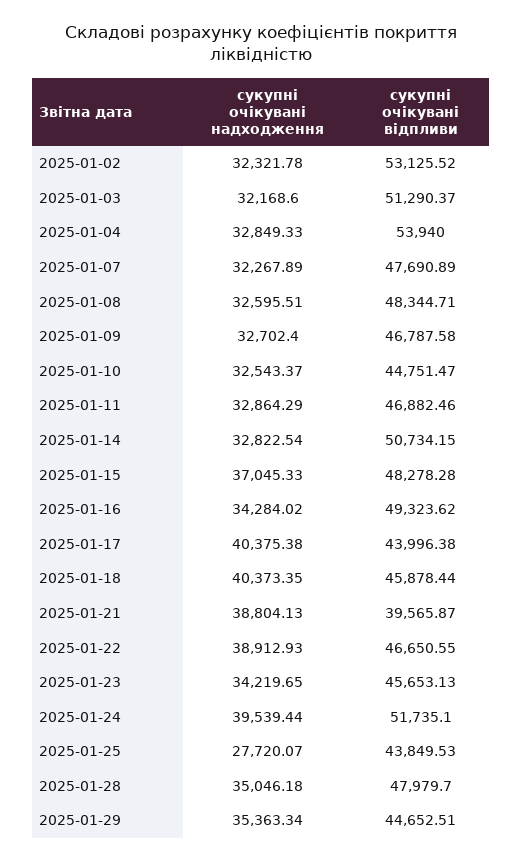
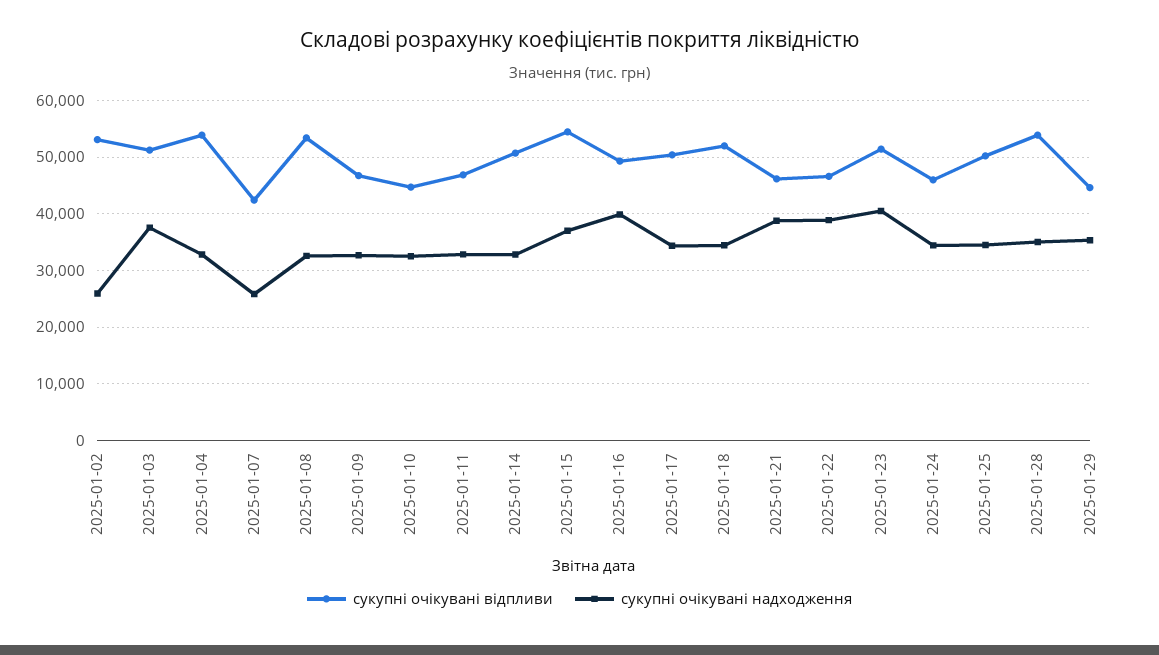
  {
    "сукупні очікувані надходження": {
-     "2025-01-02": 32321.78,
+     "2025-01-02": 26000,
-     "2025-01-03": 32168.6,
+     "2025-01-03": 38000,
      "2025-01-04": 32849.33,
-     "2025-01-07": 32267.89,
+     "2025-01-07": 26000,
      "2025-01-08": 32595.51,
      "2025-01-09": 32702.4,
      "2025-01-10": 32543.37,
      "2025-01-11": 32864.29,
      "2025-01-14": 32822.54,
      "2025-01-15": 37045.33,
-     "2025-01-16": 34284.02,
+     "2025-01-16": 40000,
-     "2025-01-17": 40375.38,
+     "2025-01-17": 34000,
-     "2025-01-18": 40373.35,
+     "2025-01-18": 34000,
      "2025-01-21": 38804.13,
      "2025-01-22": 38912.93,
-     "2025-01-23": 34219.65,
+     "2025-01-23": 40000,
-     "2025-01-24": 39539.44,
+     "2025-01-24": 34000,
-     "2025-01-25": 27720.07,
+     "2025-01-25": 34000,
      "2025-01-28": 35046.18,
      "2025-01-29": 35363.34
    },
    "сукупні очікувані відпливи": {
      "2025-01-02": 53125.52,
      "2025-01-03": 51290.37,
      "2025-01-04": 53940,
-     "2025-01-07": 47690.89,
+     "2025-01-07": 42000,
-     "2025-01-08": 48344.71,
+     "2025-01-08": 54000,
      "2025-01-09": 46787.58,
      "2025-01-10": 44751.47,
      "2025-01-11": 46882.46,
      "2025-01-14": 50734.15,
-     "2025-01-15": 48278.28,
+     "2025-01-15": 54000,
      "2025-01-16": 49323.62,
-     "2025-01-17": 43996.38,
+     "2025-01-17": 50000,
-     "2025-01-18": 45878.44,
+     "2025-01-18": 52000,
-     "2025-01-21": 39565.87,
+     "2025-01-21": 46000,
      "2025-01-22": 46650.55,
-     "2025-01-23": 45653.13,
+     "2025-01-23": 52000,
-     "2025-01-24": 51735.1,
+     "2025-01-24": 46000,
-     "2025-01-25": 43849.53,
+     "2025-01-25": 50000,
-     "2025-01-28": 47979.7,
+     "2025-01-28": 54000,
      "2025-01-29": 44652.51
    }
  }

